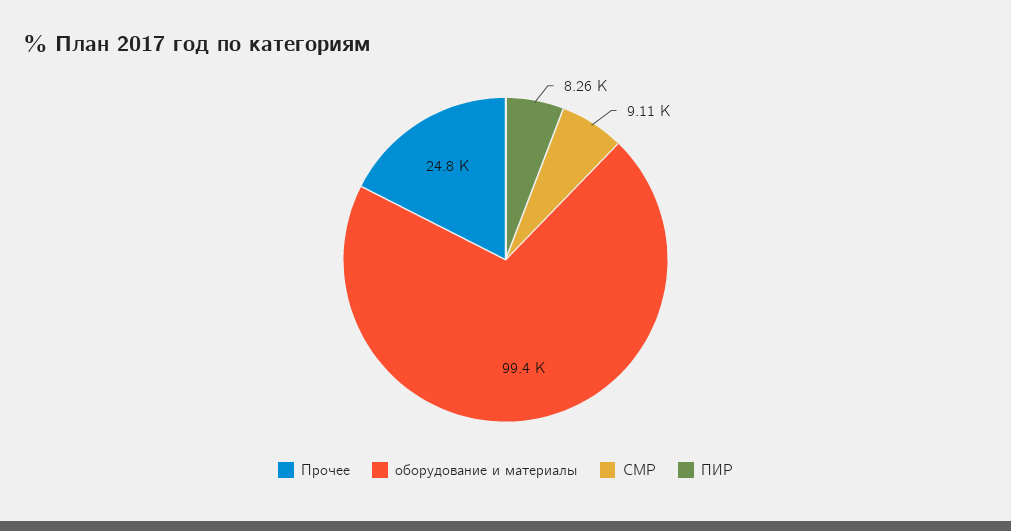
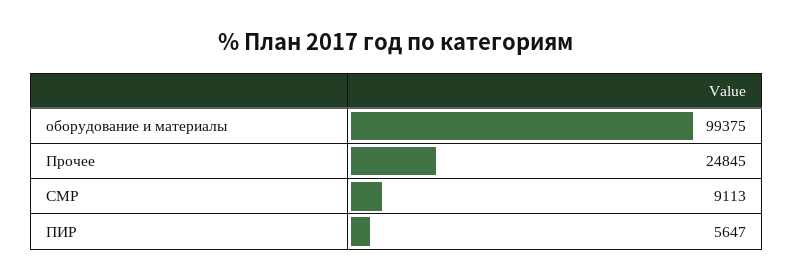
  {
    "Прочее": 24845,
    "оборудование и материалы": 99375,
    "СМР": 9113,
-   "ПИР": 8260
+   "ПИР": 5647
  }

